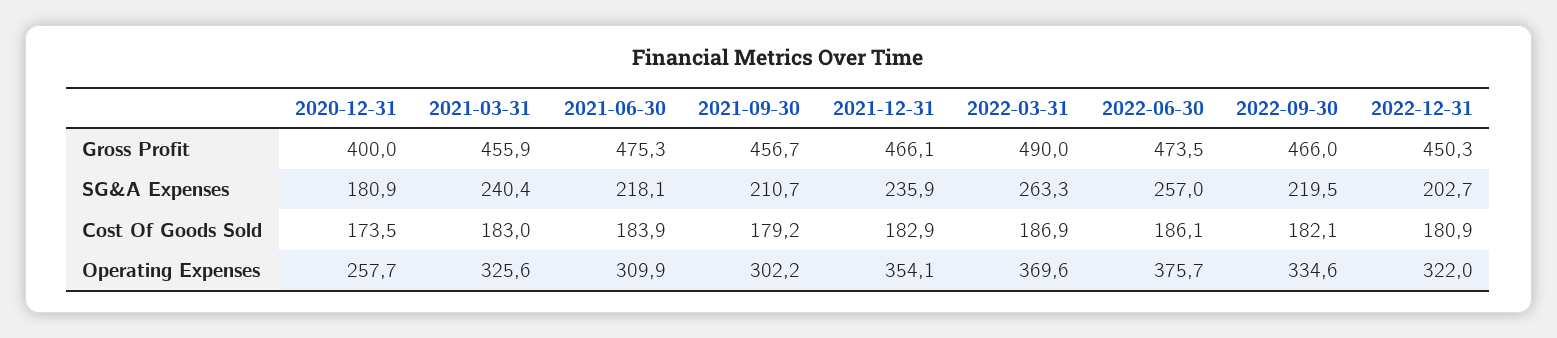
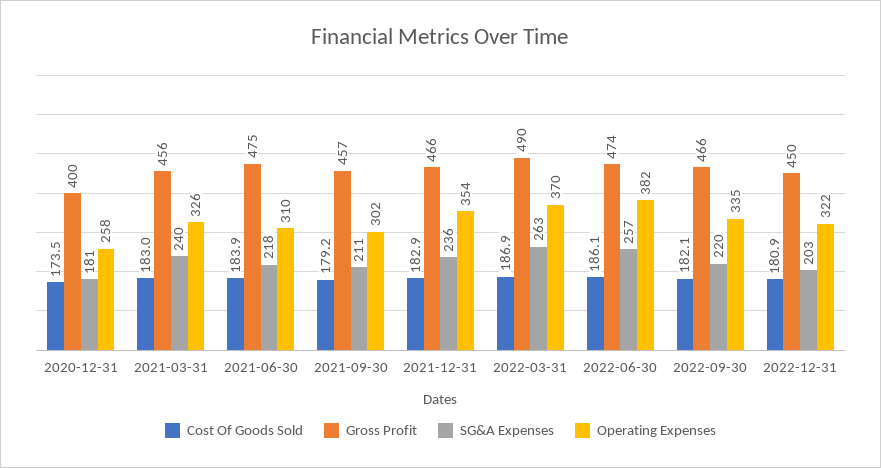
  {
    "Gross Profit": {
      "2020-12-31": 400,
      "2021-03-31": 455.9,
      "2021-06-30": 475.3,
      "2021-09-30": 456.7,
      "2021-12-31": 466.1,
      "2022-03-31": 490,
      "2022-06-30": 473.5,
      "2022-09-30": 466,
      "2022-12-31": 450.3
    },
    "SG&A Expenses": {
      "2020-12-31": 180.9,
      "2021-03-31": 240.4,
      "2021-06-30": 218.1,
      "2021-09-30": 210.7,
      "2021-12-31": 235.9,
      "2022-03-31": 263.3,
      "2022-06-30": 257,
      "2022-09-30": 219.5,
      "2022-12-31": 202.7
    },
    "Cost Of Goods Sold": {
      "2020-12-31": 173.5,
      "2021-03-31": 183,
      "2021-06-30": 183.9,
      "2021-09-30": 179.2,
      "2021-12-31": 182.9,
      "2022-03-31": 186.9,
      "2022-06-30": 186.1,
      "2022-09-30": 182.1,
      "2022-12-31": 180.9
    },
    "Operating Expenses": {
      "2020-12-31": 257.7,
      "2021-03-31": 325.6,
      "2021-06-30": 309.9,
      "2021-09-30": 302.2,
      "2021-12-31": 354.1,
      "2022-03-31": 369.6,
-     "2022-06-30": 375.7,
+     "2022-06-30": 382,
      "2022-09-30": 334.6,
      "2022-12-31": 322
    }
  }

